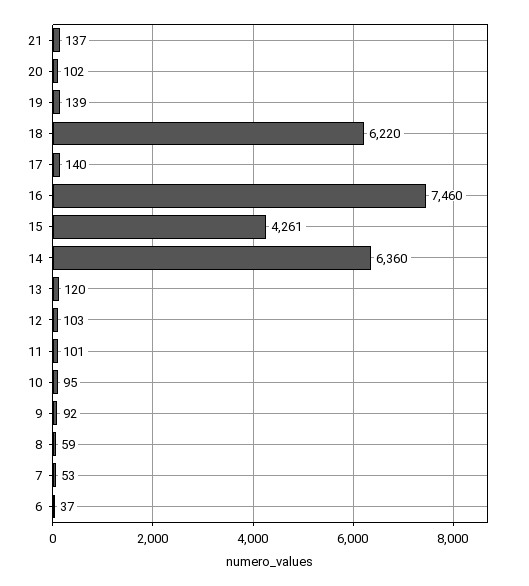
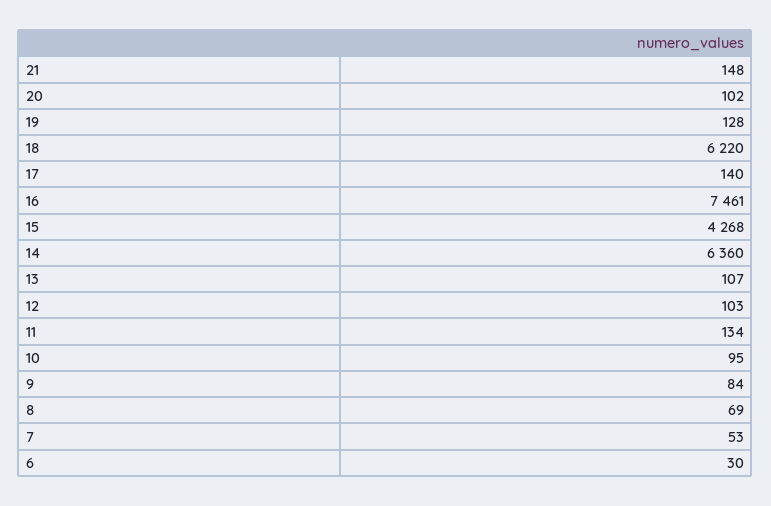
  {
-   "21": 137,
+   "21": 148,
    "20": 102,
-   "19": 139,
+   "19": 128,
    "18": 6220,
    "17": 140,
-   "16": 7460,
+   "16": 7461,
-   "15": 4261,
+   "15": 4268,
    "14": 6360,
-   "13": 120,
+   "13": 107,
    "12": 103,
-   "11": 101,
+   "11": 134,
    "10": 95,
-   "9": 92,
+   "9": 84,
-   "8": 59,
+   "8": 69,
    "7": 53,
-   "6": 37
+   "6": 30
  }

